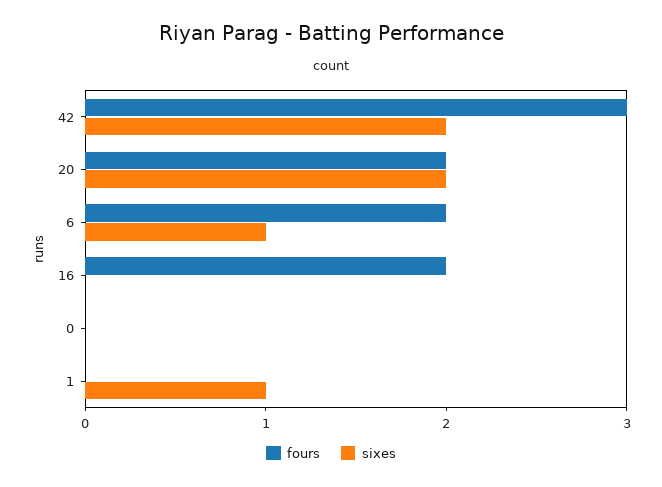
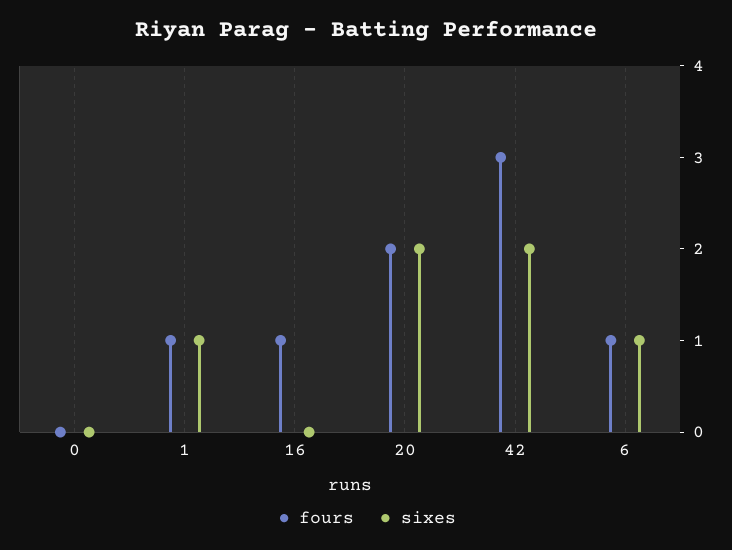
  {
    "fours": {
      "42": 3,
      "20": 2,
-     "6": 2,
+     "6": 1,
-     "16": 2,
+     "16": 1,
      "0": 0,
-     "1": 0
+     "1": 1
    },
    "sixes": {
      "42": 2,
      "20": 2,
      "6": 1,
      "16": 0,
      "0": 0,
      "1": 1
    }
  }

